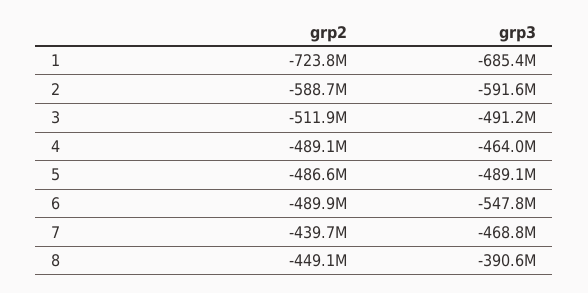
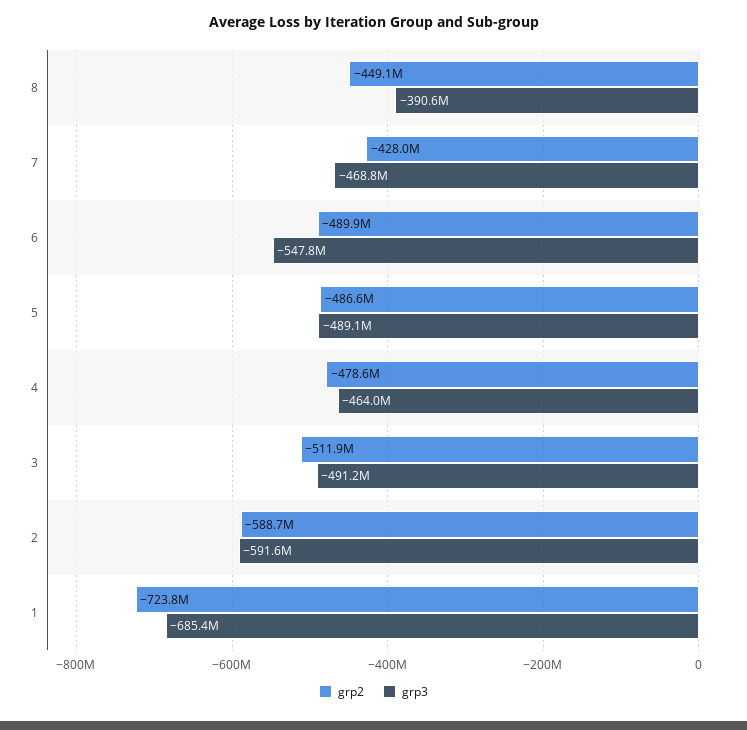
  {
    "grp2": {
      "1": -723800000,
      "2": -588700000,
      "3": -511900000,
-     "4": -489100000,
+     "4": -478600000,
      "5": -486600000,
      "6": -489900000,
-     "7": -439700000,
+     "7": -428000000,
      "8": -449100000
    },
    "grp3": {
      "1": -685400000,
      "2": -591600000,
      "3": -491200000,
      "4": -464000000,
      "5": -489100000,
      "6": -547800000,
      "7": -468800000,
      "8": -390600000
    }
  }

